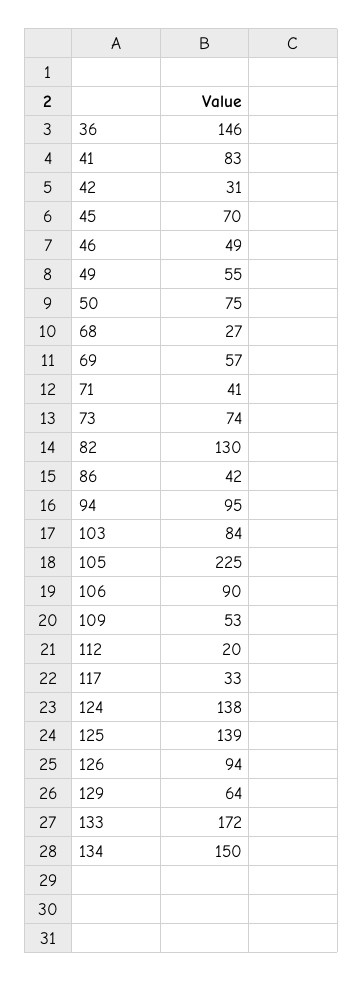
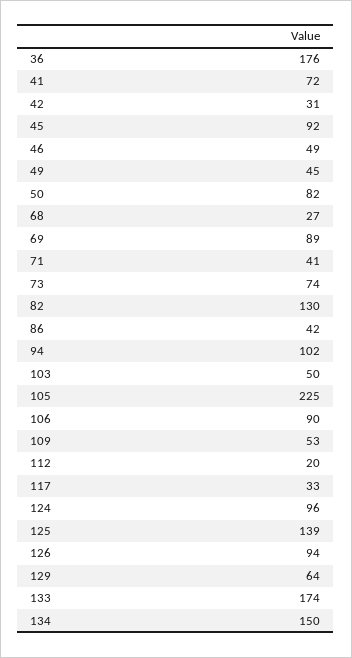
  {
-   "36": 146,
+   "36": 176,
-   "41": 83,
+   "41": 72,
    "42": 31,
-   "45": 70,
+   "45": 92,
    "46": 49,
-   "49": 55,
+   "49": 45,
-   "50": 75,
+   "50": 82,
    "68": 27,
-   "69": 57,
+   "69": 89,
    "71": 41,
    "73": 74,
    "82": 130,
    "86": 42,
-   "94": 95,
+   "94": 102,
-   "103": 84,
+   "103": 50,
    "105": 225,
    "106": 90,
    "109": 53,
    "112": 20,
    "117": 33,
-   "124": 138,
+   "124": 96,
    "125": 139,
    "126": 94,
    "129": 64,
-   "133": 172,
+   "133": 174,
    "134": 150
  }

